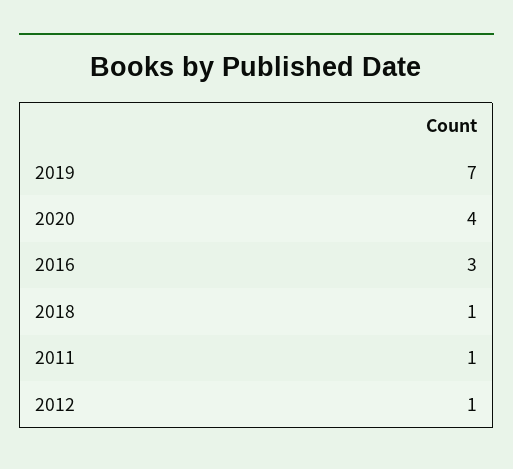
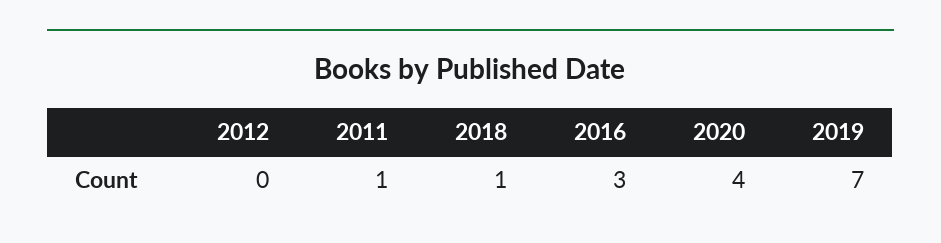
  {
    "2019": 7,
    "2020": 4,
    "2016": 3,
    "2018": 1,
    "2011": 1,
-   "2012": 1
+   "2012": 0
  }

